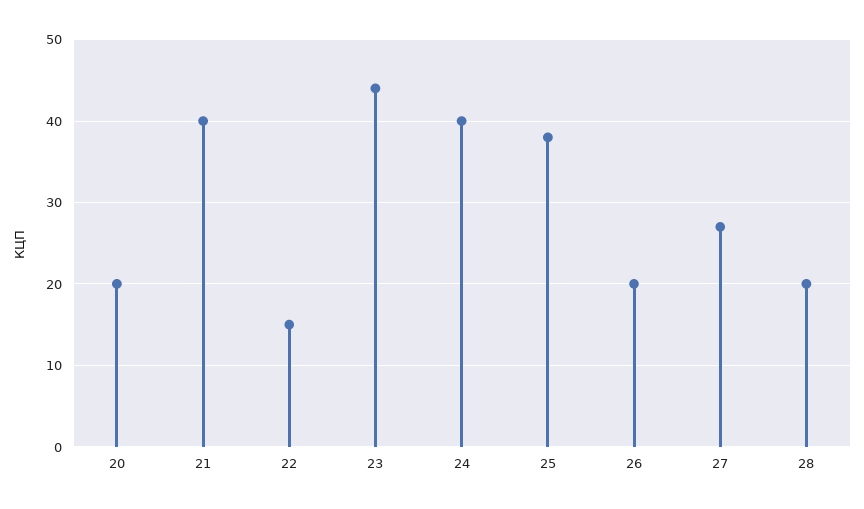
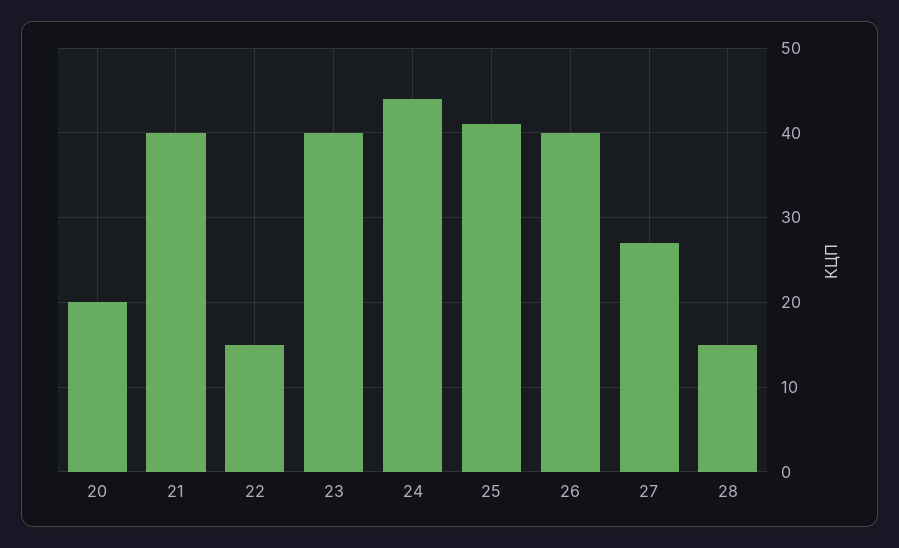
  {
    "20": 20,
    "21": 40,
    "22": 15,
-   "23": 44,
+   "23": 40,
-   "24": 40,
+   "24": 44,
-   "25": 38,
+   "25": 41,
-   "26": 20,
+   "26": 40,
    "27": 27,
-   "28": 20
+   "28": 15
  }

